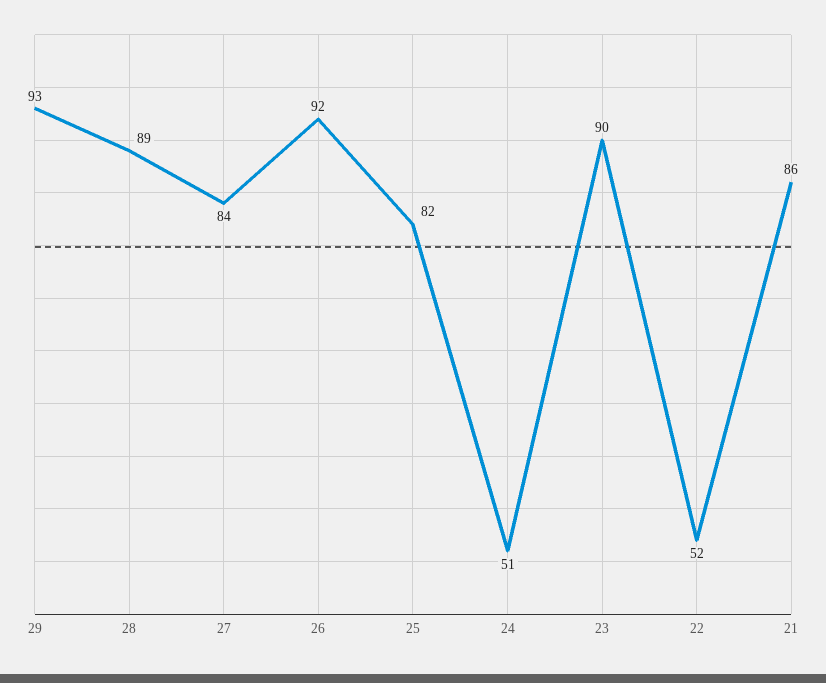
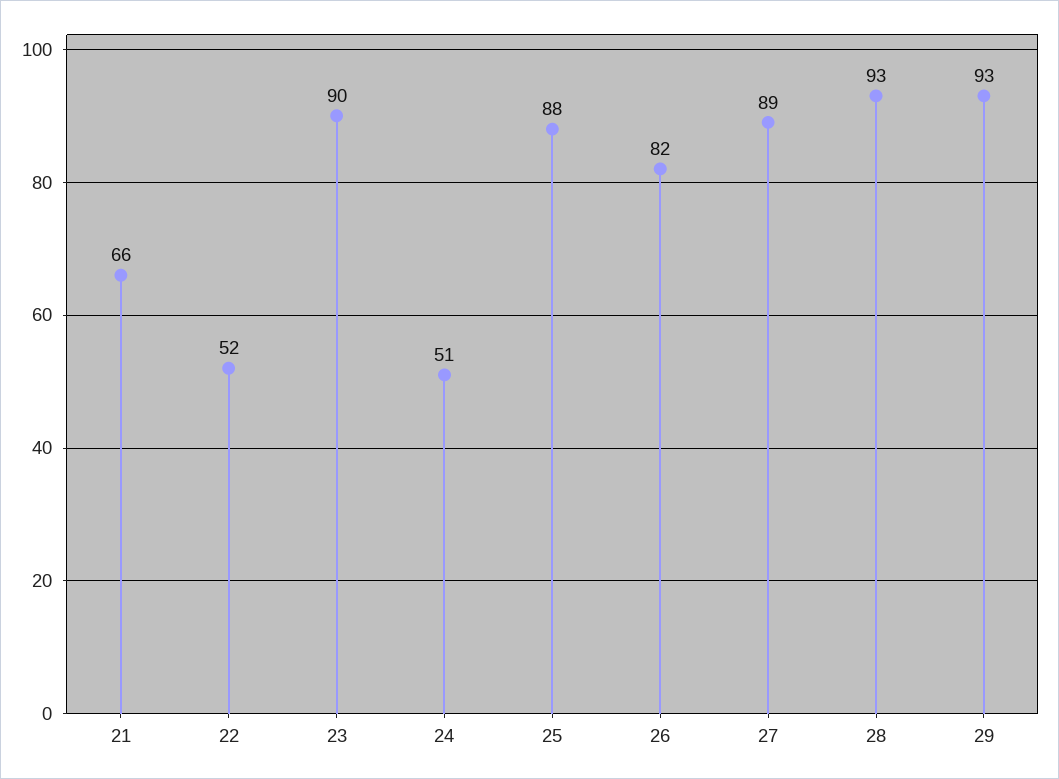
  {
    "29": 93,
-   "28": 89,
+   "28": 93,
-   "27": 84,
+   "27": 89,
-   "26": 92,
+   "26": 82,
-   "25": 82,
+   "25": 88,
    "24": 51,
    "23": 90,
    "22": 52,
-   "21": 86
+   "21": 66
  }

